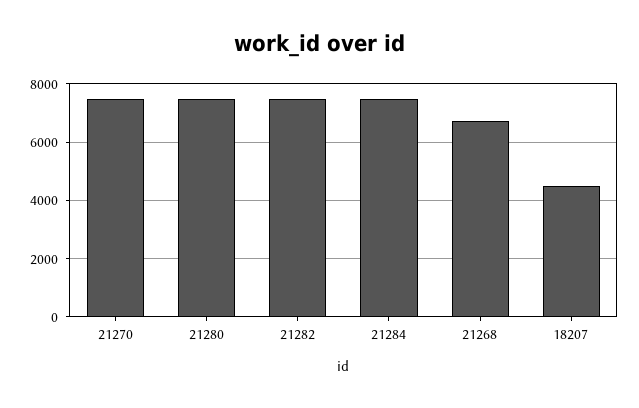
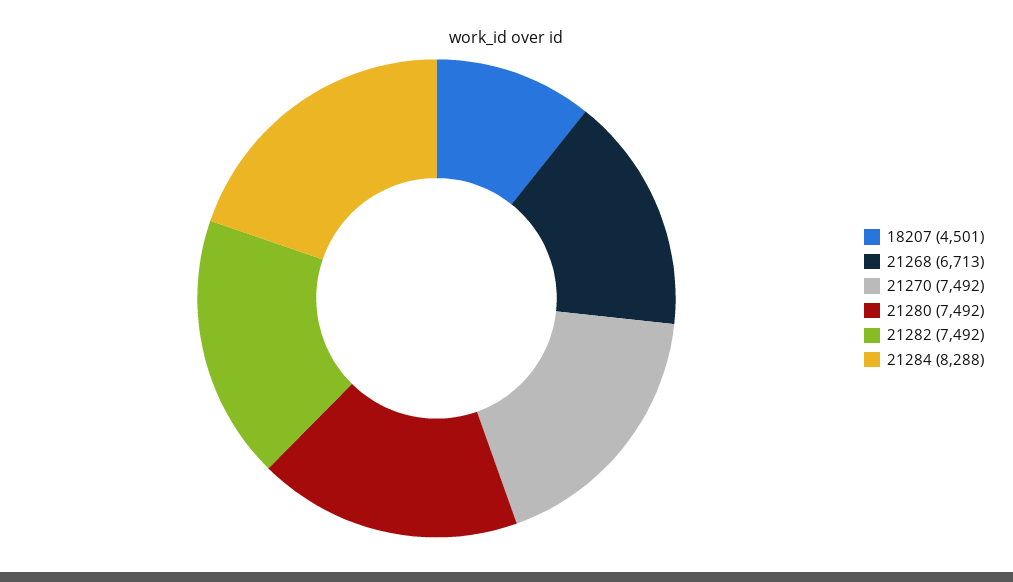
  {
    "21270": 7492,
    "21280": 7492,
    "21282": 7492,
-   "21284": 7500,
+   "21284": 8288,
    "21268": 6713,
    "18207": 4501
  }

